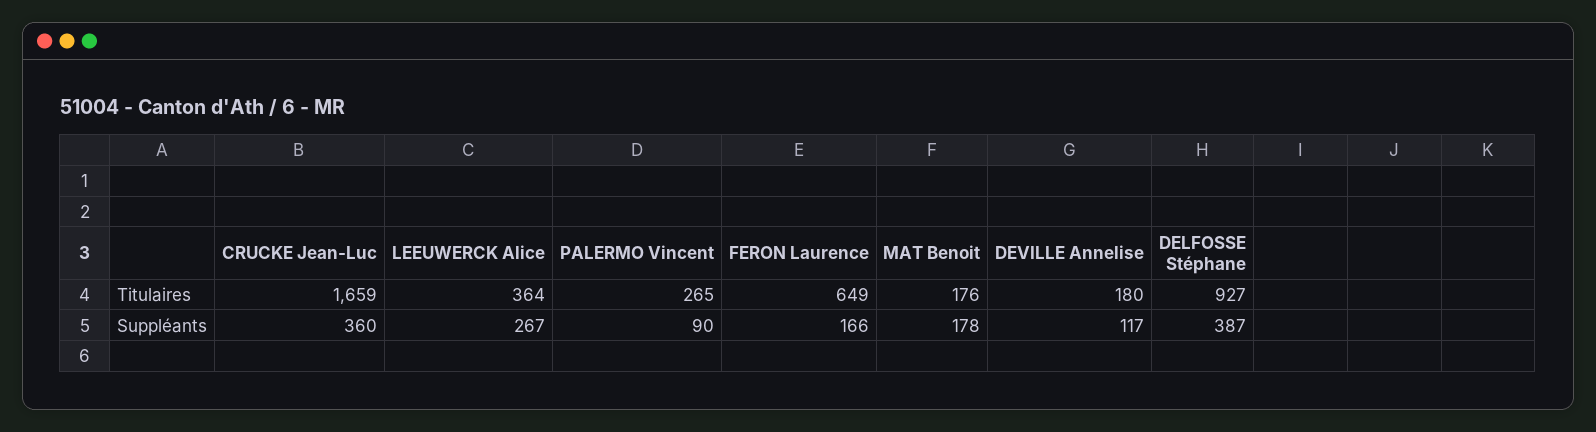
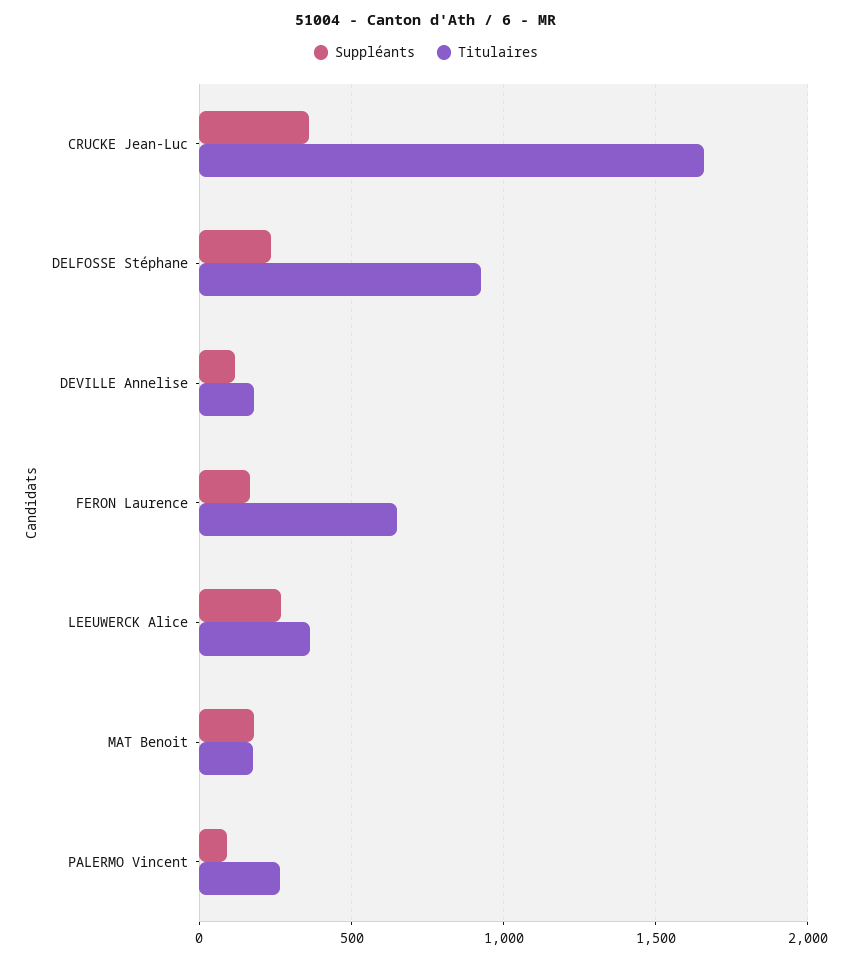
  {
    "Titulaires": {
      "CRUCKE Jean-Luc": 1659,
      "LEEUWERCK Alice": 364,
      "PALERMO Vincent": 265,
      "FERON Laurence": 649,
      "MAT Benoit": 176,
      "DEVILLE Annelise": 180,
      "DELFOSSE Stéphane": 927
    },
    "Suppléants": {
      "CRUCKE Jean-Luc": 360,
      "LEEUWERCK Alice": 267,
      "PALERMO Vincent": 90,
      "FERON Laurence": 166,
      "MAT Benoit": 178,
      "DEVILLE Annelise": 117,
-     "DELFOSSE Stéphane": 387
+     "DELFOSSE Stéphane": 250
    }
  }

